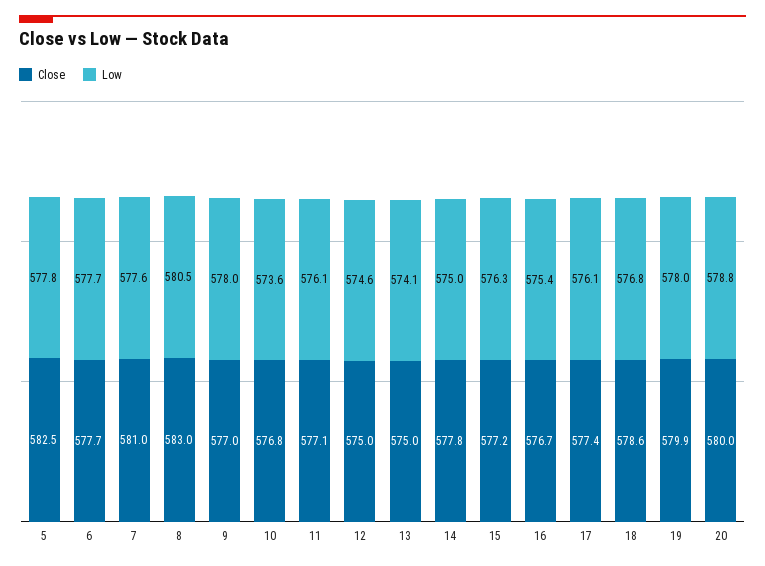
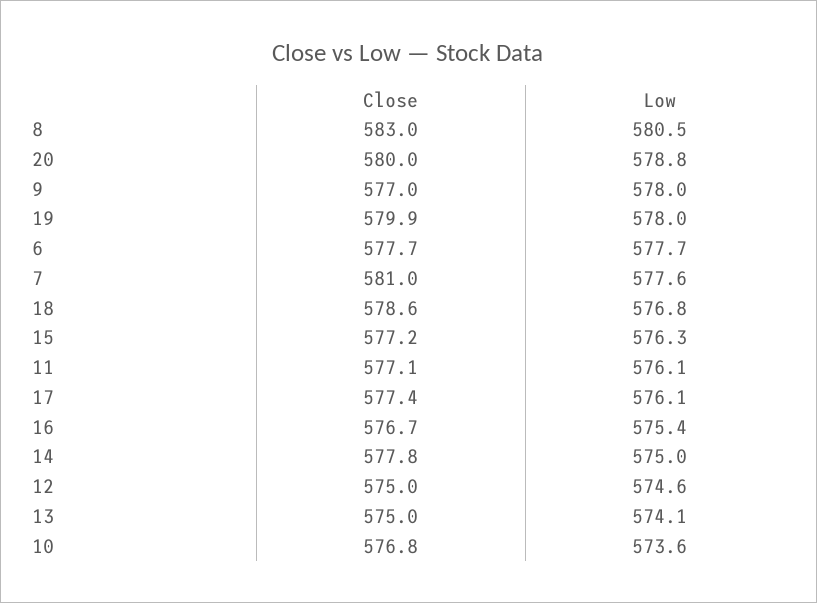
  {
    "Close": {
-     "5": 582.5,
      "6": 577.7,
      "7": 581,
      "8": 583,
      "9": 577,
      "10": 576.8,
      "11": 577.1,
      "12": 575,
      "13": 575,
      "14": 577.8,
      "15": 577.2,
      "16": 576.7,
      "17": 577.4,
      "18": 578.6,
      "19": 579.9,
      "20": 580
    },
    "Low": {
-     "5": 577.8,
      "6": 577.7,
      "7": 577.6,
      "8": 580.5,
      "9": 578,
      "10": 573.6,
      "11": 576.1,
      "12": 574.6,
      "13": 574.1,
      "14": 575,
      "15": 576.3,
      "16": 575.4,
      "17": 576.1,
      "18": 576.8,
      "19": 578,
      "20": 578.8
    }
  }

